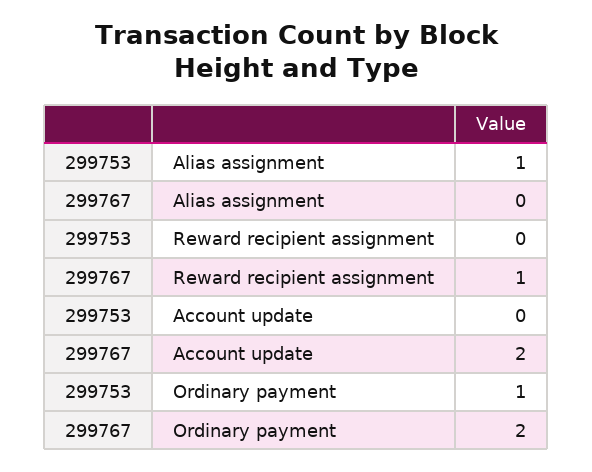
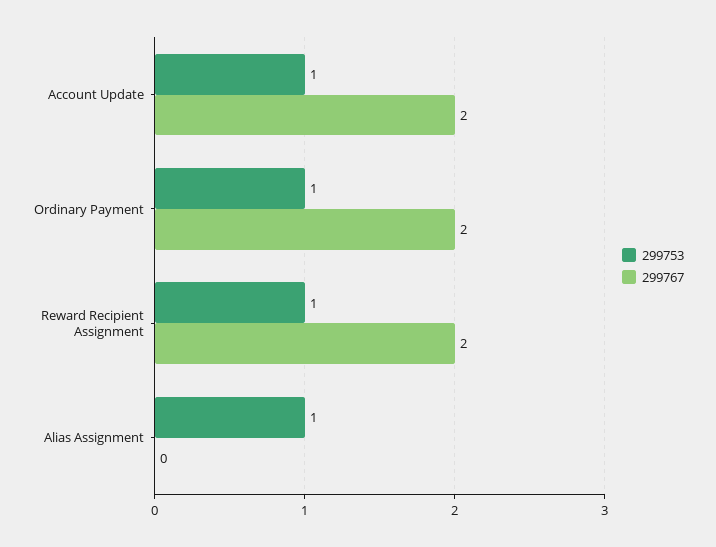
  {
    "299753": {
      "Alias assignment": 1,
-     "Reward recipient assignment": 0,
+     "Reward recipient assignment": 1,
-     "Account update": 0,
+     "Account update": 1,
      "Ordinary payment": 1
    },
    "299767": {
      "Alias assignment": 0,
-     "Reward recipient assignment": 1,
+     "Reward recipient assignment": 2,
      "Account update": 2,
      "Ordinary payment": 2
    }
  }

